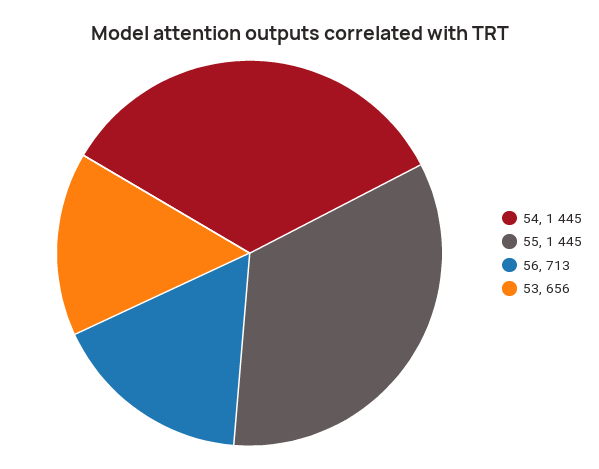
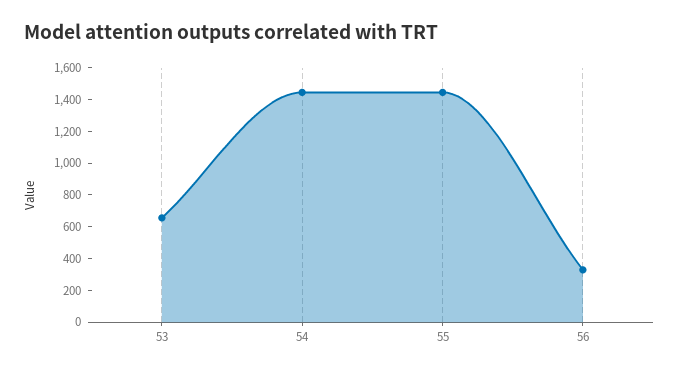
  {
    "54": 1445,
    "55": 1445,
-   "56": 713,
+   "56": 300,
    "53": 656
  }

